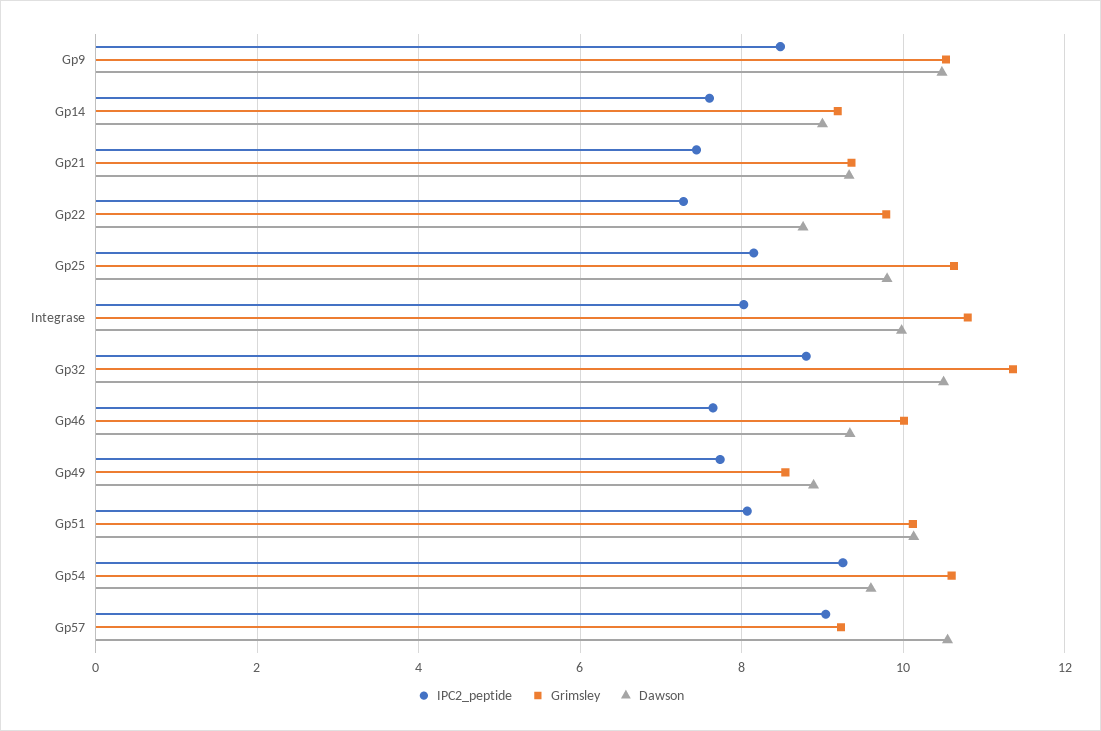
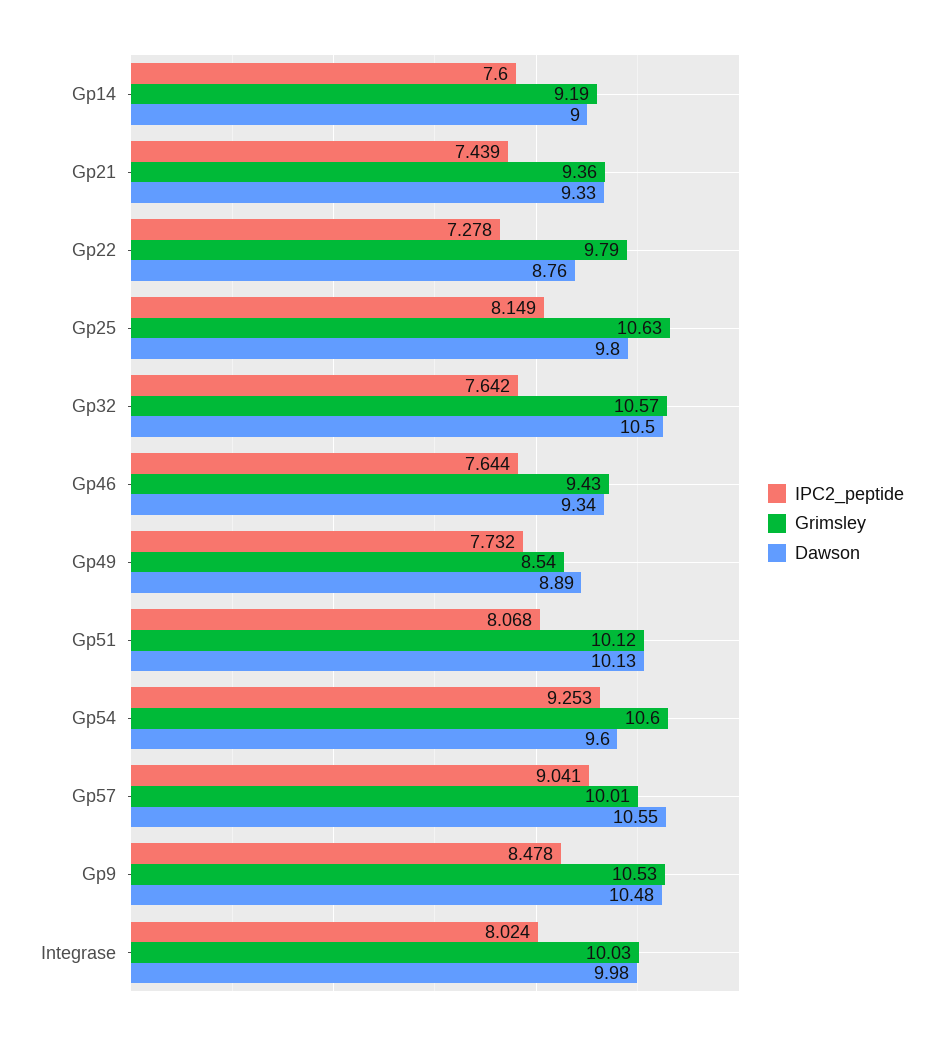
  {
    "IPC2_peptide": {
      "Gp9": 8.478,
      "Gp14": 7.6,
      "Gp21": 7.439,
      "Gp22": 7.278,
      "Gp25": 8.149,
      "Integrase": 8.024,
-     "Gp32": 8.8,
+     "Gp32": 7.642,
      "Gp46": 7.644,
      "Gp49": 7.732,
      "Gp51": 8.068,
      "Gp54": 9.253,
      "Gp57": 9.041
    },
    "Grimsley": {
      "Gp9": 10.53,
      "Gp14": 9.19,
      "Gp21": 9.36,
      "Gp22": 9.79,
      "Gp25": 10.63,
-     "Integrase": 10.8,
+     "Integrase": 10.03,
-     "Gp32": 11.4,
+     "Gp32": 10.57,
-     "Gp46": 10,
+     "Gp46": 9.43,
      "Gp49": 8.54,
      "Gp51": 10.12,
      "Gp54": 10.6,
-     "Gp57": 9.2
+     "Gp57": 10.01
    },
    "Dawson": {
      "Gp9": 10.48,
      "Gp14": 9,
      "Gp21": 9.33,
      "Gp22": 8.76,
      "Gp25": 9.8,
      "Integrase": 9.98,
      "Gp32": 10.5,
      "Gp46": 9.34,
      "Gp49": 8.89,
      "Gp51": 10.13,
      "Gp54": 9.6,
      "Gp57": 10.55
    }
  }

